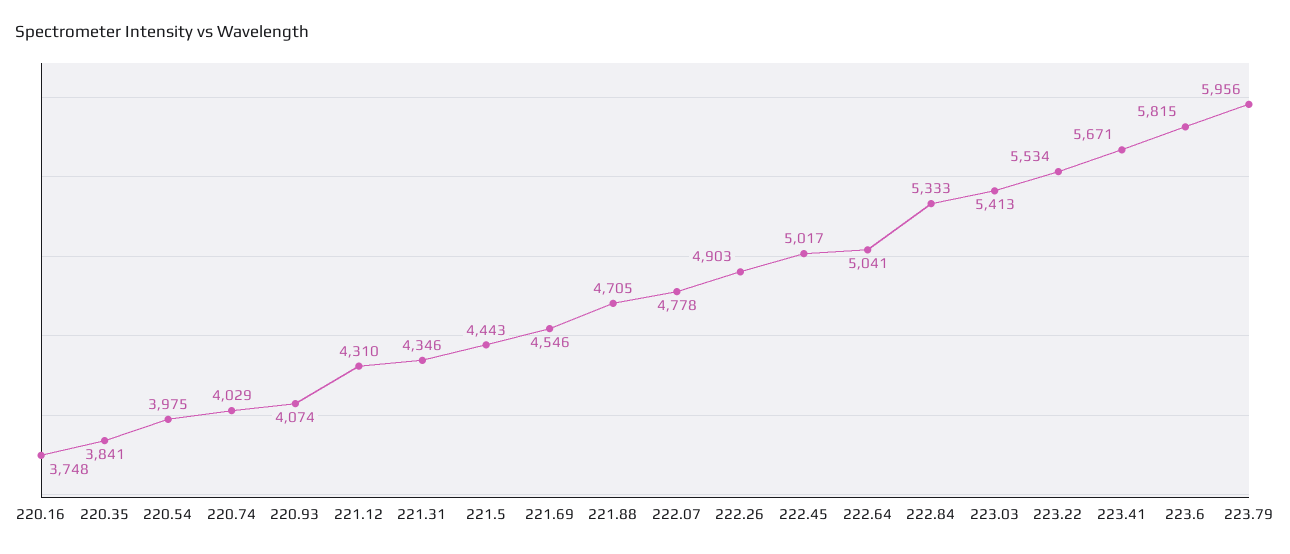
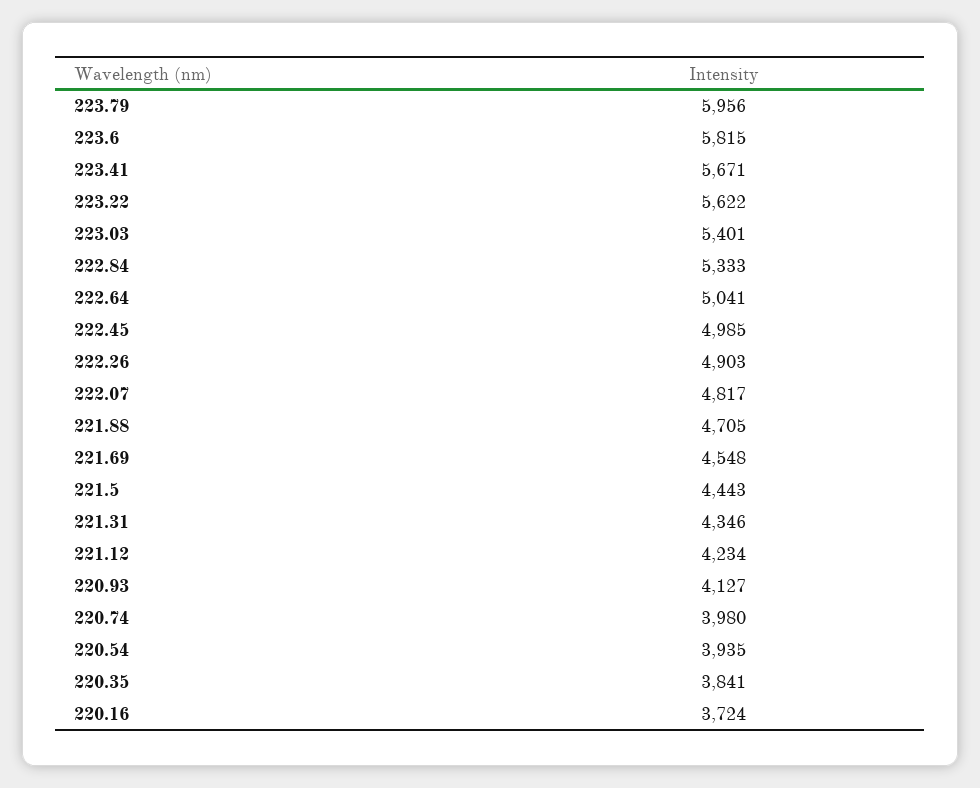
  {
-   "220.16": 3748,
+   "220.16": 3724,
    "220.35": 3841,
-   "220.54": 3975,
+   "220.54": 3935,
-   "220.74": 4029,
+   "220.74": 3980,
-   "220.93": 4074,
+   "220.93": 4127,
-   "221.12": 4310,
+   "221.12": 4234,
    "221.31": 4346,
    "221.5": 4443,
-   "221.69": 4546,
+   "221.69": 4548,
    "221.88": 4705,
-   "222.07": 4778,
+   "222.07": 4817,
    "222.26": 4903,
-   "222.45": 5017,
+   "222.45": 4985,
    "222.64": 5041,
    "222.84": 5333,
-   "223.03": 5413,
+   "223.03": 5401,
-   "223.22": 5534,
+   "223.22": 5622,
    "223.41": 5671,
    "223.6": 5815,
    "223.79": 5956
  }

